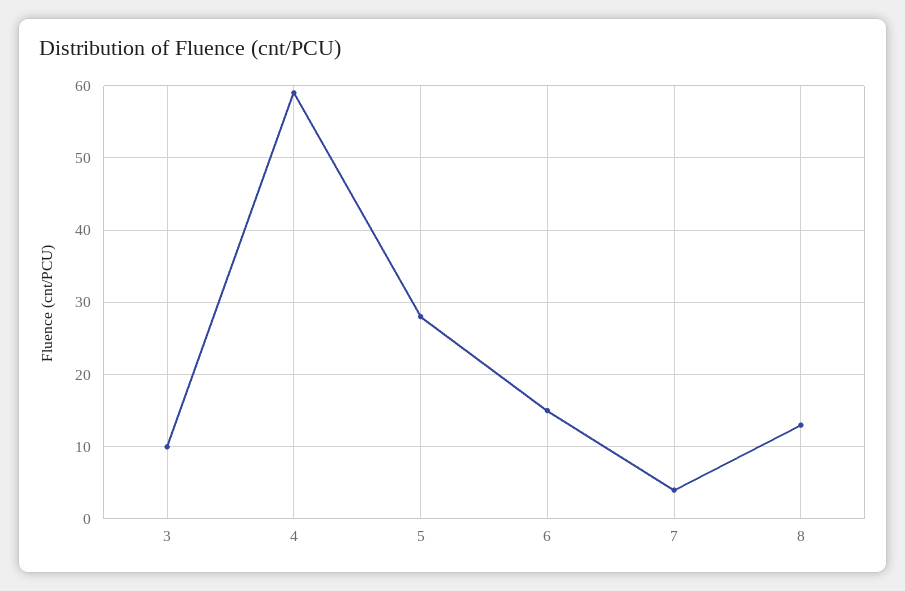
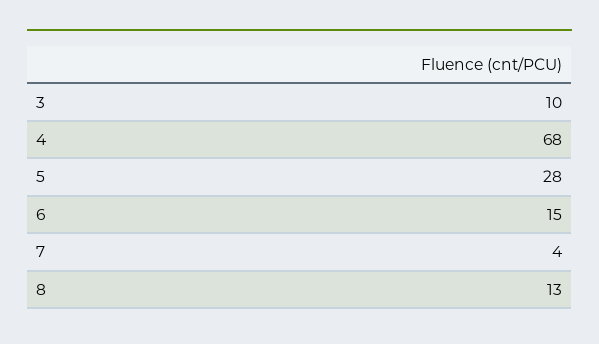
  {
    "3": 10,
-   "4": 59,
+   "4": 68,
    "5": 28,
    "6": 15,
    "7": 4,
    "8": 13
  }

